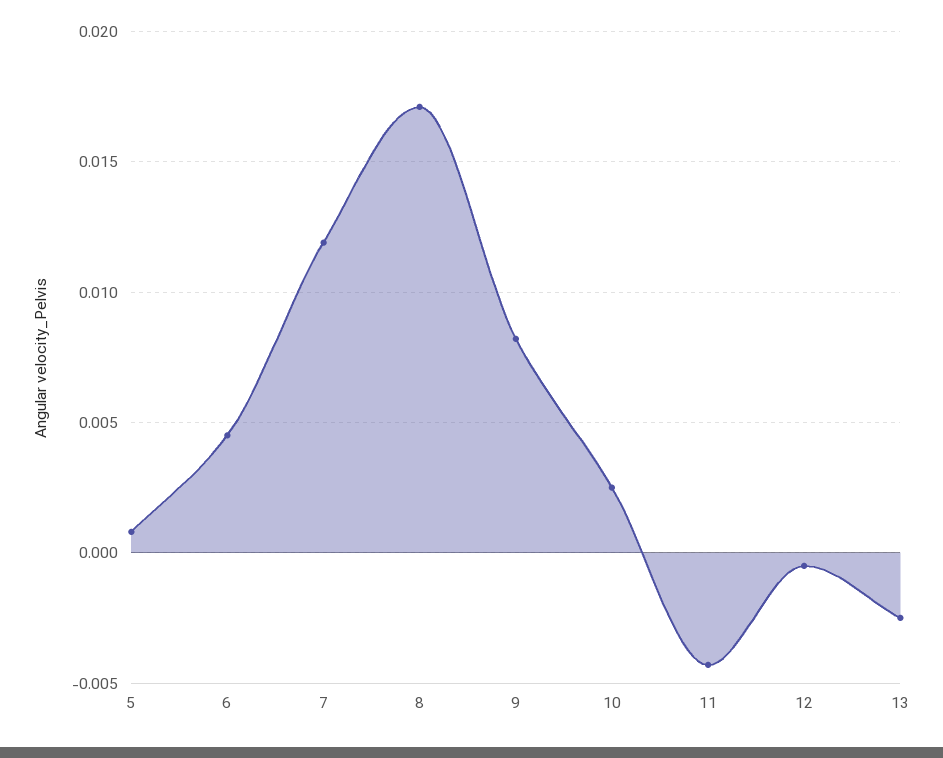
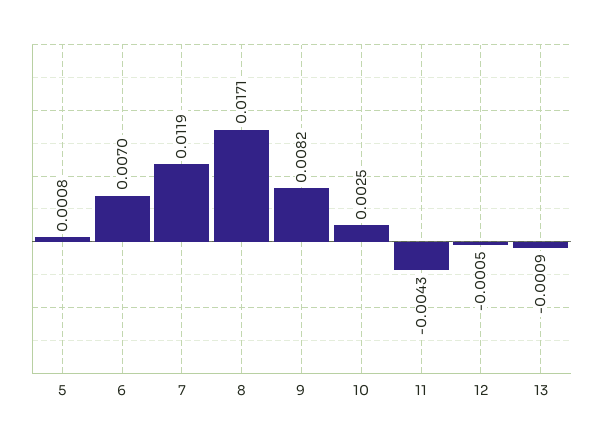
  {
    "5": 0.0008,
-   "6": 0.0045,
+   "6": 0.007,
    "7": 0.0119,
    "8": 0.0171,
    "9": 0.0082,
    "10": 0.0025,
    "11": -0.0043,
    "12": -0.0005,
-   "13": -0.0025
+   "13": -0.0009
  }

